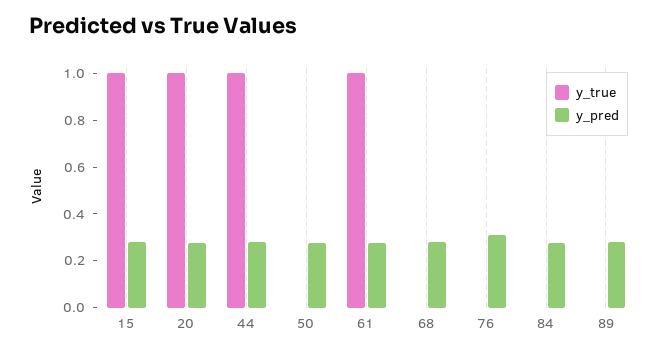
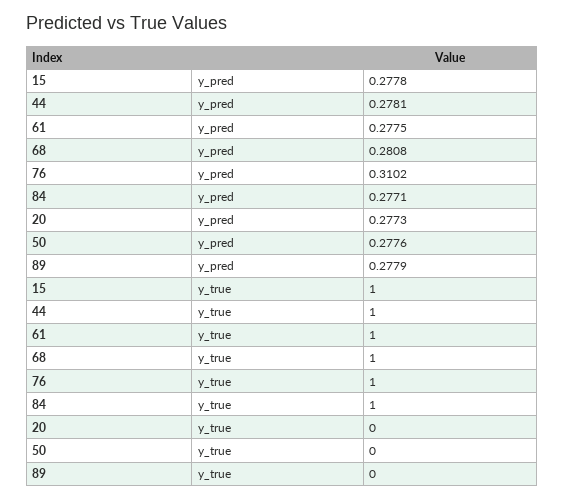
  {
    "y_true": {
      "15": 1,
-     "20": 1,
+     "20": 0,
      "44": 1,
      "50": 0,
      "61": 1,
-     "68": 0,
+     "68": 1,
-     "76": 0,
+     "76": 1,
-     "84": 0,
+     "84": 1,
      "89": 0
    },
    "y_pred": {
      "15": 0.2778,
      "20": 0.2773,
      "44": 0.2781,
      "50": 0.2776,
      "61": 0.2775,
      "68": 0.2808,
      "76": 0.3102,
      "84": 0.2771,
      "89": 0.2779
    }
  }

